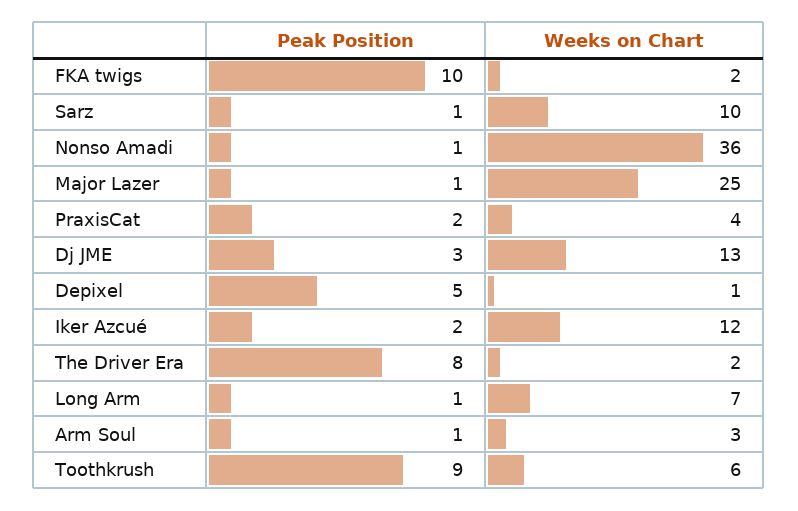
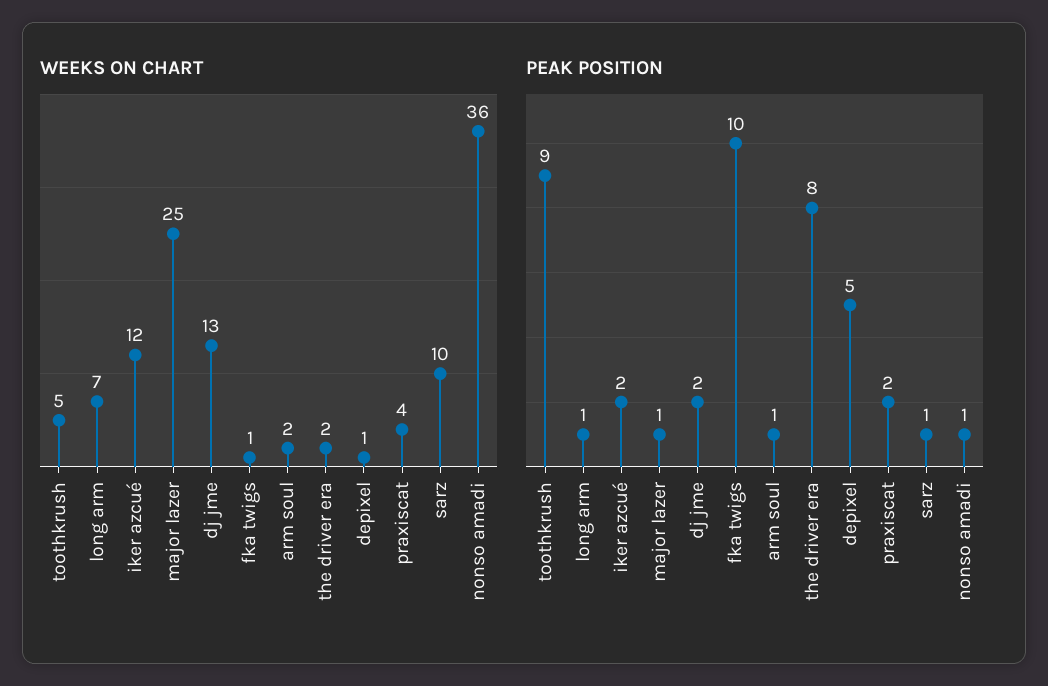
  {
    "Peak Position": {
      "FKA twigs": 10,
      "Sarz": 1,
      "Nonso Amadi": 1,
      "Major Lazer": 1,
      "PraxisCat": 2,
-     "Dj JME": 3,
+     "Dj JME": 2,
      "Depixel": 5,
      "Iker Azcué": 2,
      "The Driver Era": 8,
      "Long Arm": 1,
      "Arm Soul": 1,
      "Toothkrush": 9
    },
    "Weeks on Chart": {
-     "FKA twigs": 2,
+     "FKA twigs": 1,
      "Sarz": 10,
      "Nonso Amadi": 36,
      "Major Lazer": 25,
      "PraxisCat": 4,
      "Dj JME": 13,
      "Depixel": 1,
      "Iker Azcué": 12,
      "The Driver Era": 2,
      "Long Arm": 7,
-     "Arm Soul": 3,
+     "Arm Soul": 2,
-     "Toothkrush": 6
+     "Toothkrush": 5
    }
  }

